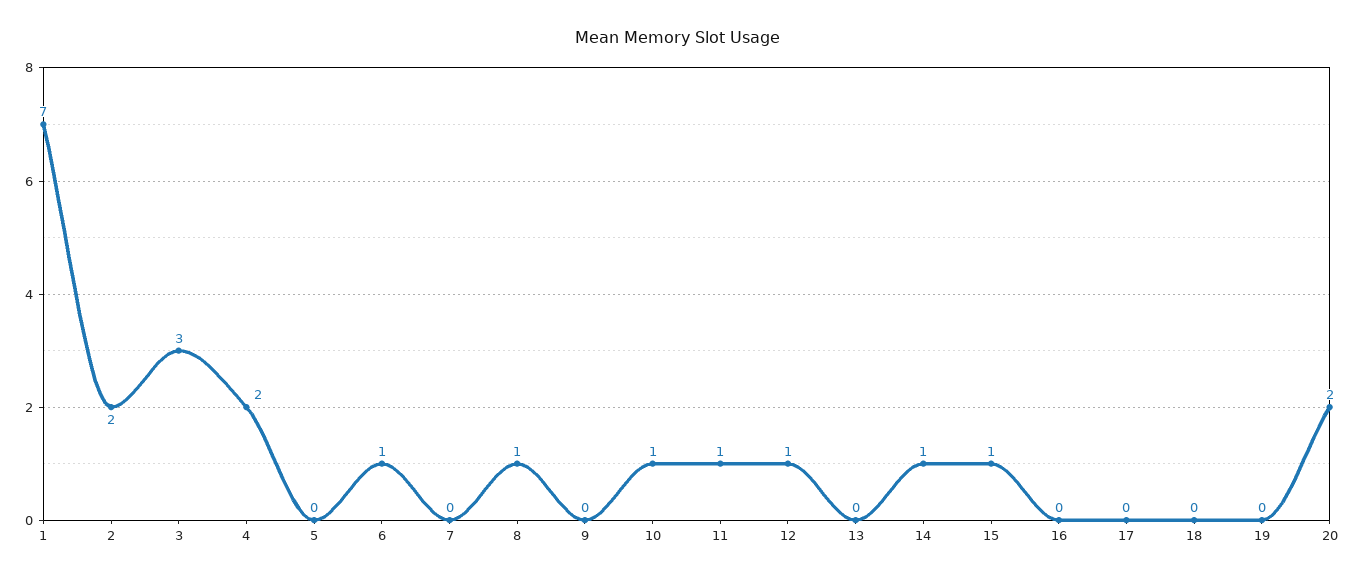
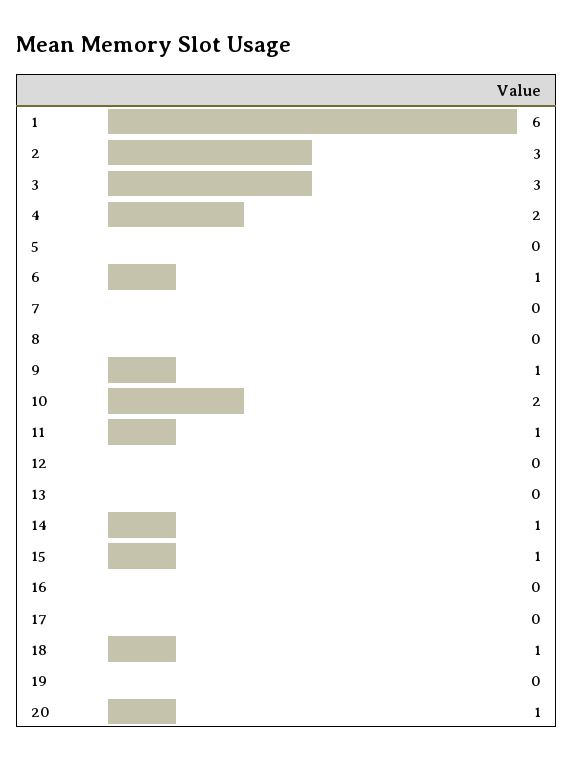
  {
-   "1": 7,
+   "1": 6,
-   "2": 2,
+   "2": 3,
    "3": 3,
    "4": 2,
    "5": 0,
    "6": 1,
    "7": 0,
-   "8": 1,
+   "8": 0,
-   "9": 0,
+   "9": 1,
-   "10": 1,
+   "10": 2,
    "11": 1,
-   "12": 1,
+   "12": 0,
    "13": 0,
    "14": 1,
    "15": 1,
    "16": 0,
    "17": 0,
-   "18": 0,
+   "18": 1,
    "19": 0,
-   "20": 2
+   "20": 1
  }

